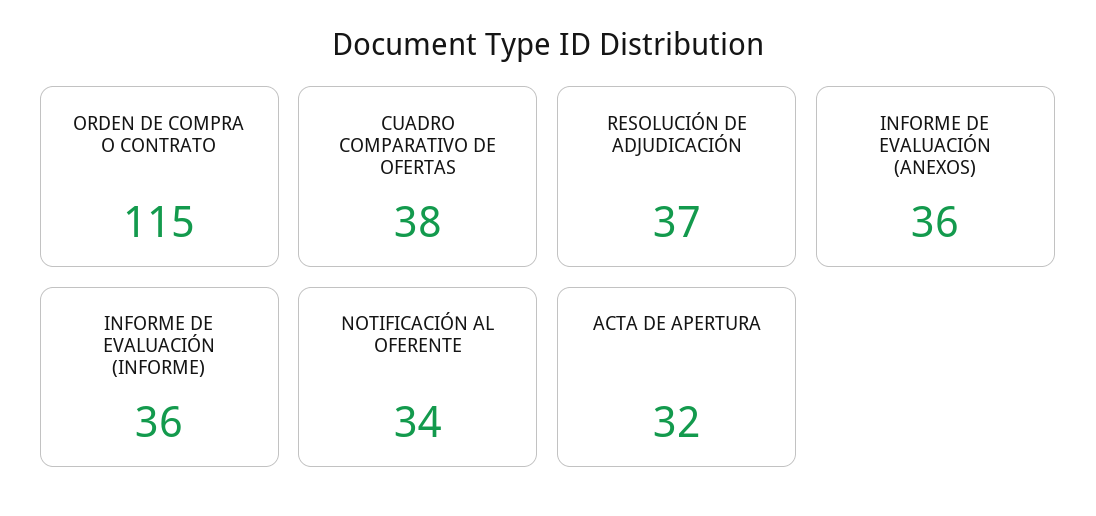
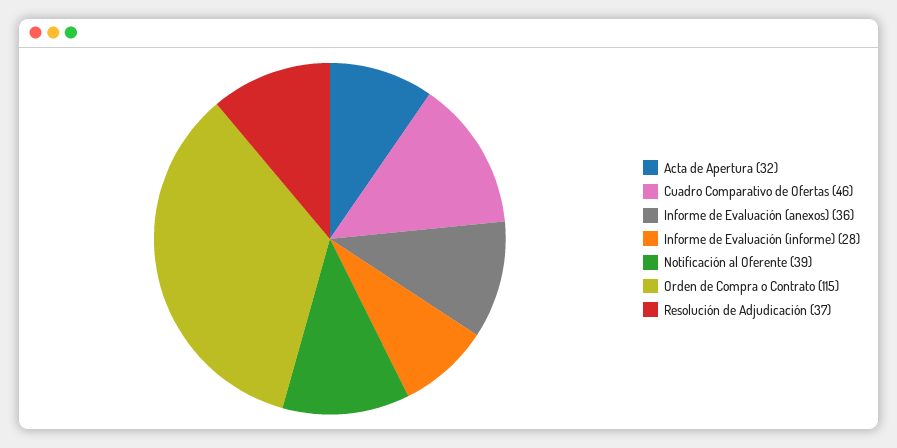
  {
    "ORDEN DE COMPRA O CONTRATO": 115,
-   "CUADRO COMPARATIVO DE OFERTAS": 38,
+   "CUADRO COMPARATIVO DE OFERTAS": 46,
    "RESOLUCIÓN DE ADJUDICACIÓN": 37,
    "INFORME DE EVALUACIÓN (ANEXOS)": 36,
-   "INFORME DE EVALUACIÓN (INFORME)": 36,
+   "INFORME DE EVALUACIÓN (INFORME)": 28,
-   "NOTIFICACIÓN AL OFERENTE": 34,
+   "NOTIFICACIÓN AL OFERENTE": 39,
    "ACTA DE APERTURA": 32
  }

